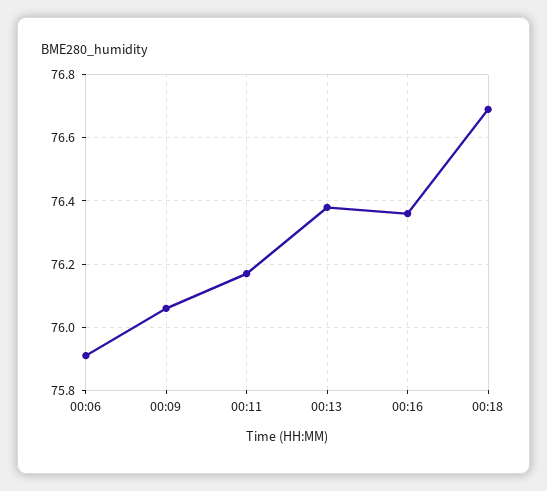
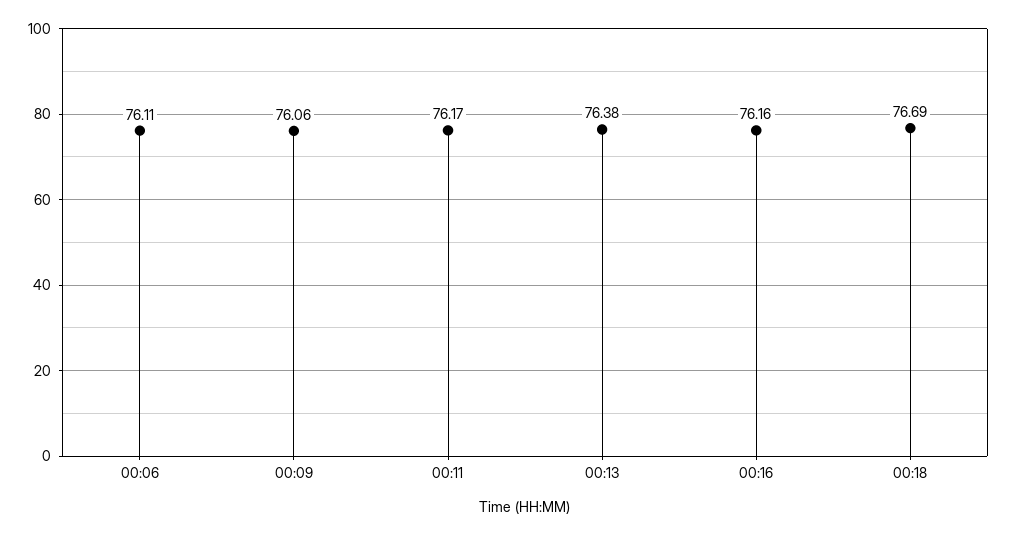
  {
-   "00:06": 75.9,
+   "00:06": 76.11,
    "00:09": 76.06,
    "00:11": 76.17,
    "00:13": 76.38,
-   "00:16": 76.35,
+   "00:16": 76.16,
    "00:18": 76.69
  }

